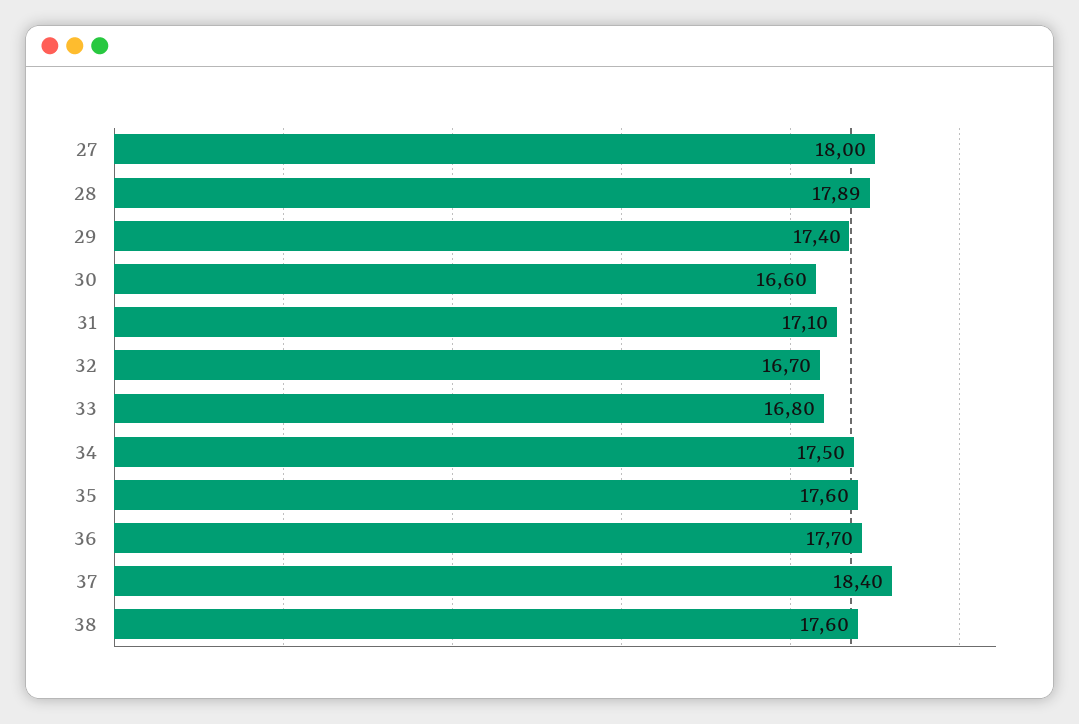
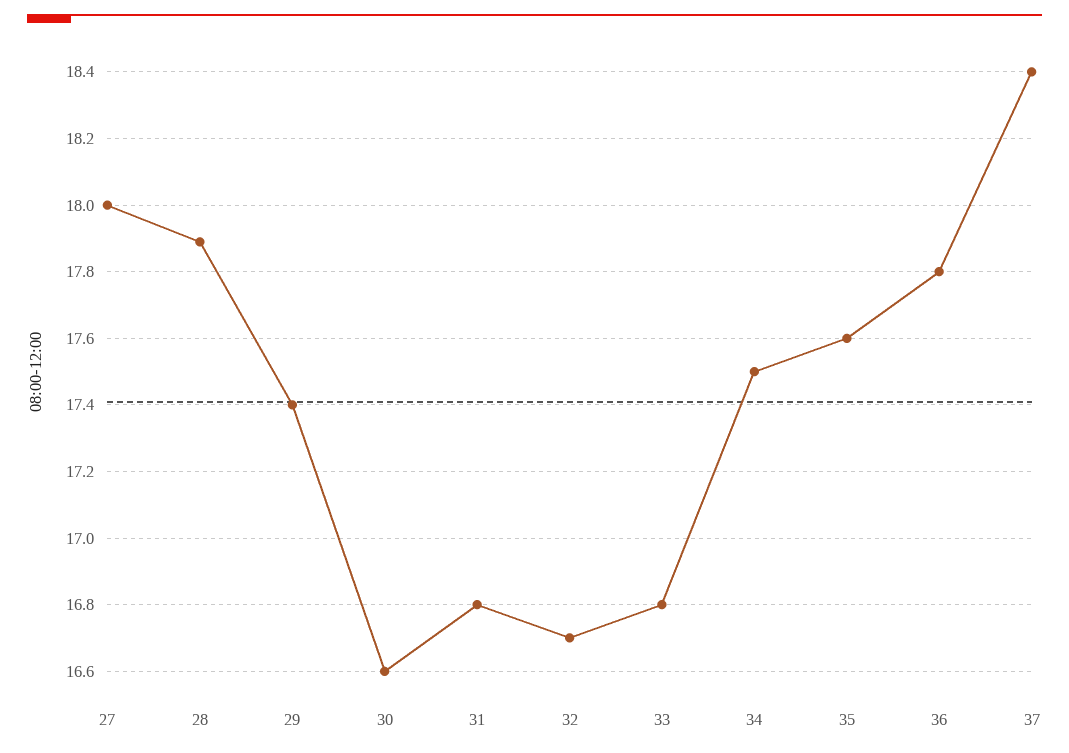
  {
    "27": 18,
    "28": 17.89,
    "29": 17.4,
    "30": 16.6,
-   "31": 17.1,
+   "31": 16.8,
    "32": 16.7,
    "33": 16.8,
    "34": 17.5,
    "35": 17.6,
-   "36": 17.7,
+   "36": 17.8,
-   "37": 18.4,
+   "37": 18.4
-   "38": 17.6
  }

